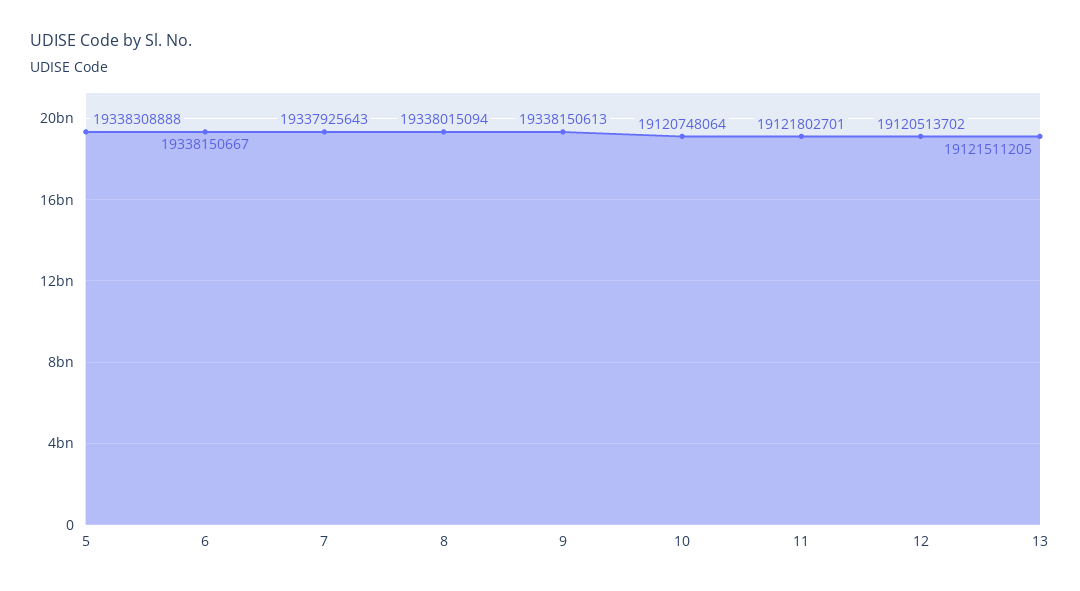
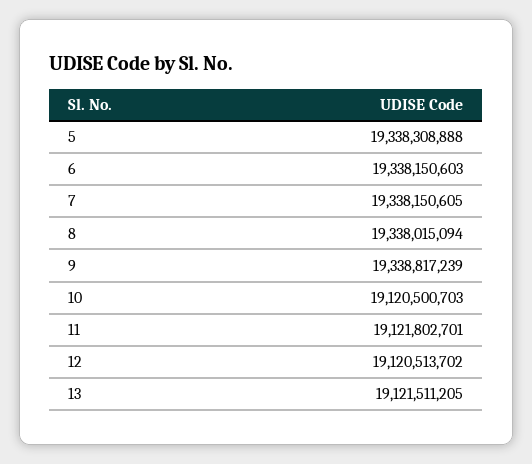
  {
    "5": 19338308888,
-   "6": 19338150667,
+   "6": 19338150603,
-   "7": 19337925643,
+   "7": 19338150605,
    "8": 19338015094,
-   "9": 19338150613,
+   "9": 19338817239,
-   "10": 19120748064,
+   "10": 19120500703,
    "11": 19121802701,
    "12": 19120513702,
    "13": 19121511205
  }

